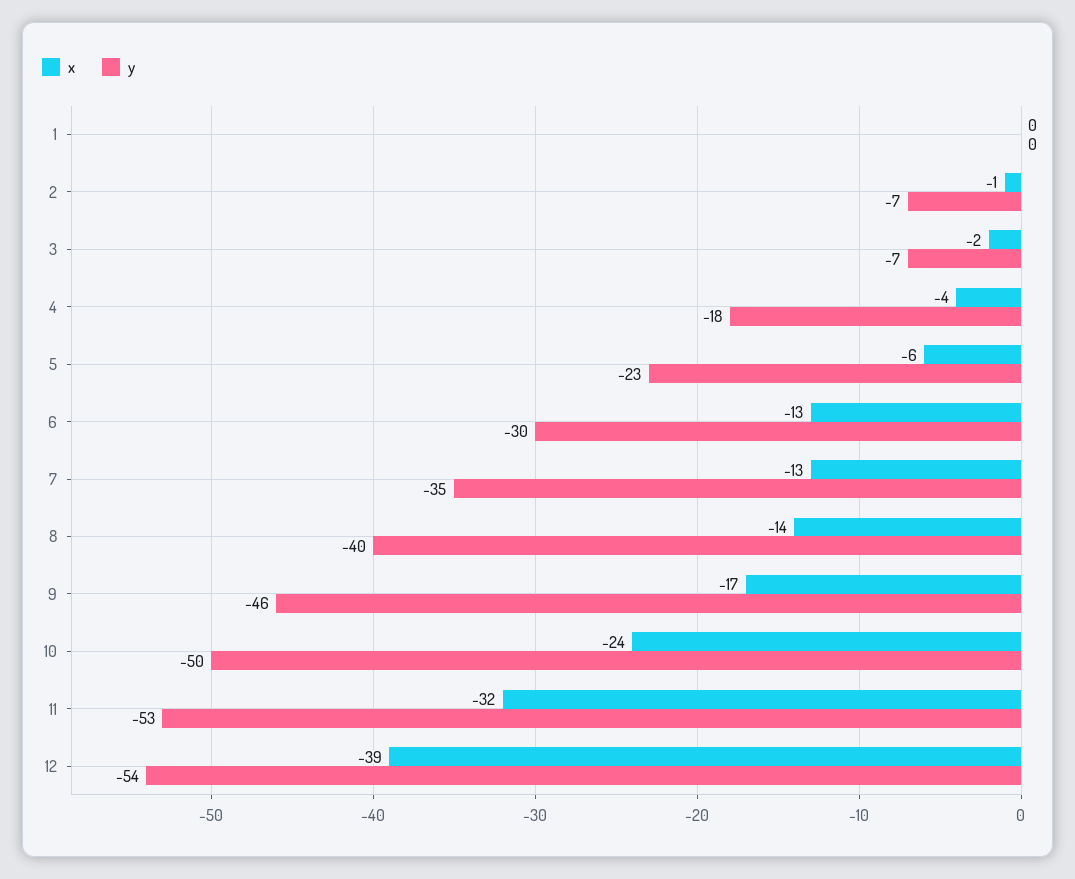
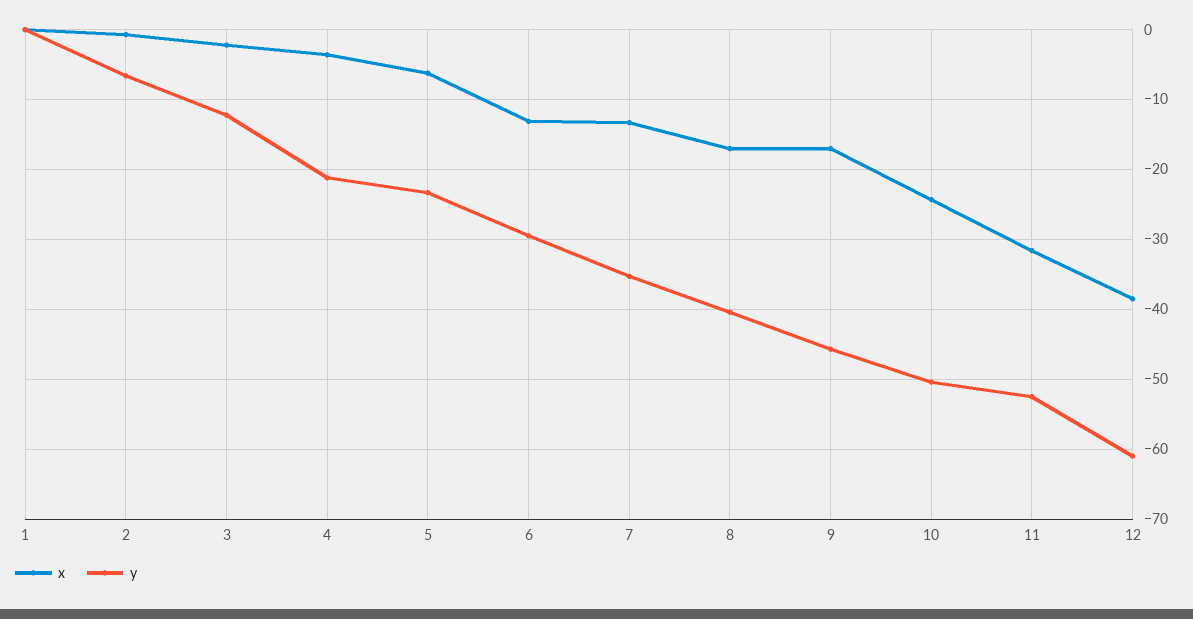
  {
    "x": {
      "1": 0,
      "2": -1,
      "3": -2,
      "4": -4,
      "5": -6,
      "6": -13,
      "7": -13,
-     "8": -14,
+     "8": -17,
      "9": -17,
      "10": -24,
      "11": -32,
      "12": -39
    },
    "y": {
      "1": 0,
      "2": -7,
-     "3": -7,
+     "3": -12,
-     "4": -18,
+     "4": -21,
      "5": -23,
      "6": -30,
      "7": -35,
      "8": -40,
      "9": -46,
      "10": -50,
      "11": -53,
-     "12": -54
+     "12": -61
    }
  }

